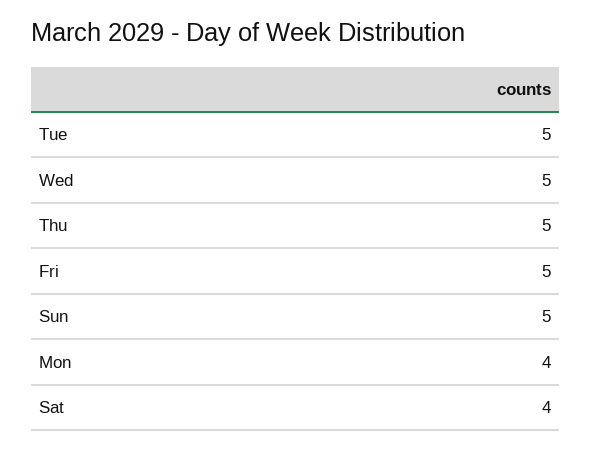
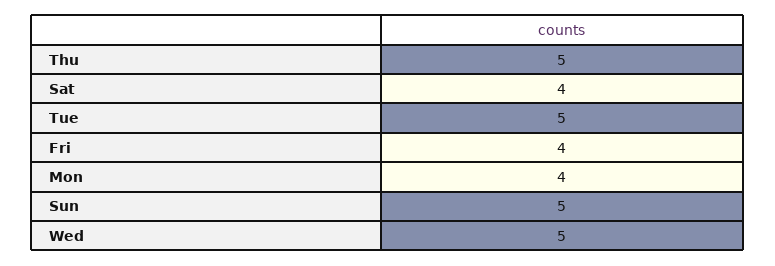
  {
    "Tue": 5,
    "Wed": 5,
    "Thu": 5,
-   "Fri": 5,
+   "Fri": 4,
    "Sun": 5,
    "Mon": 4,
    "Sat": 4
  }

